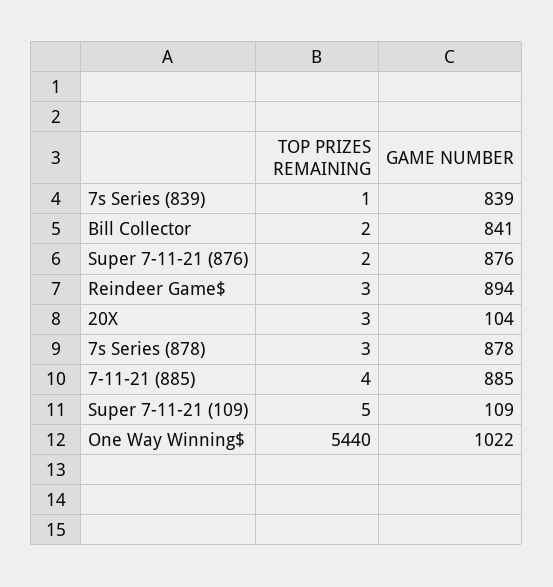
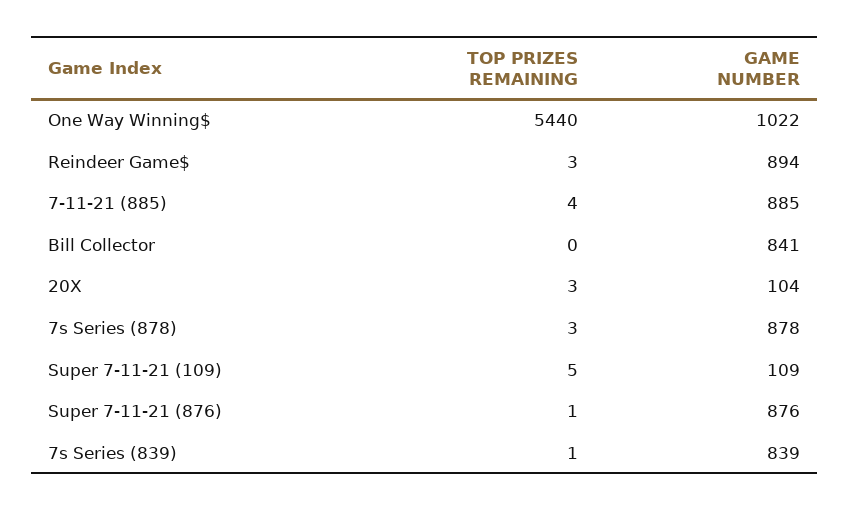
  {
    "TOP PRIZES REMAINING": {
      "7s Series (839)": 1,
-     "Bill Collector": 2,
+     "Bill Collector": 0,
-     "Super 7-11-21 (876)": 2,
+     "Super 7-11-21 (876)": 1,
      "Reindeer Game$": 3,
      "20X": 3,
      "7s Series (878)": 3,
      "7-11-21 (885)": 4,
      "Super 7-11-21 (109)": 5,
      "One Way Winning$": 5440
    },
    "GAME NUMBER": {
      "7s Series (839)": 839,
      "Bill Collector": 841,
      "Super 7-11-21 (876)": 876,
      "Reindeer Game$": 894,
      "20X": 104,
      "7s Series (878)": 878,
      "7-11-21 (885)": 885,
      "Super 7-11-21 (109)": 109,
      "One Way Winning$": 1022
    }
  }

